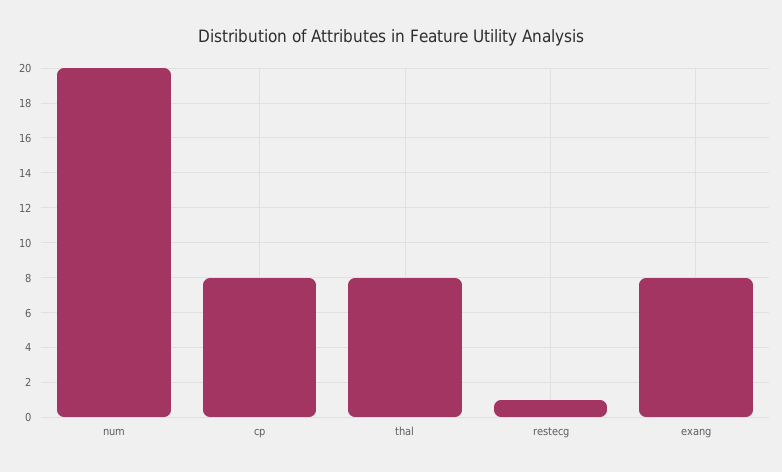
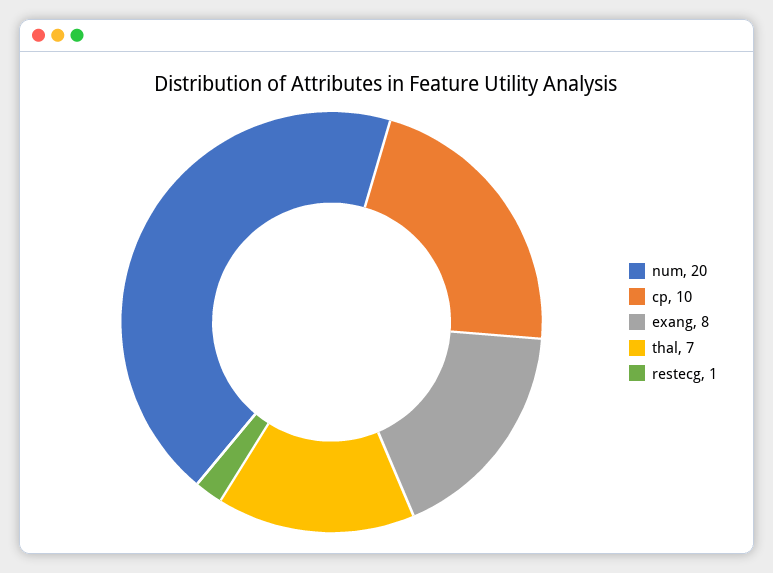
  {
    "num": 20,
-   "cp": 8,
+   "cp": 10,
-   "thal": 8,
+   "thal": 7,
    "restecg": 1,
    "exang": 8
  }

